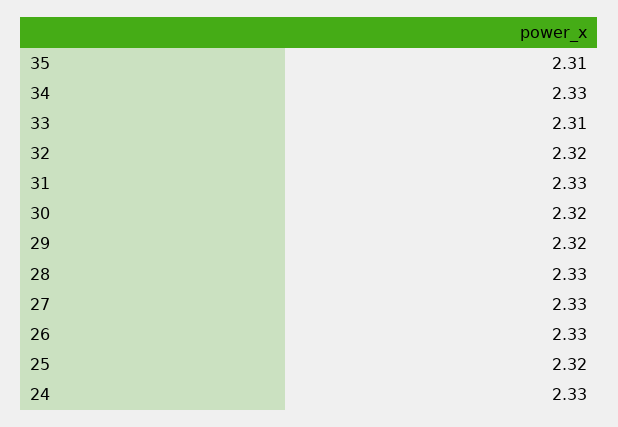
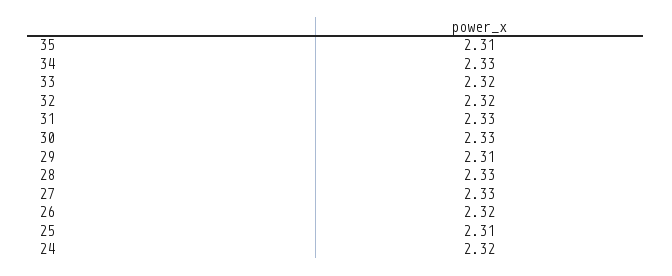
  {
    "35": 2.31,
    "34": 2.33,
-   "33": 2.31,
+   "33": 2.32,
    "32": 2.32,
    "31": 2.33,
-   "30": 2.32,
+   "30": 2.33,
-   "29": 2.32,
+   "29": 2.31,
    "28": 2.33,
    "27": 2.33,
-   "26": 2.33,
+   "26": 2.32,
-   "25": 2.32,
+   "25": 2.31,
-   "24": 2.33
+   "24": 2.32
  }

